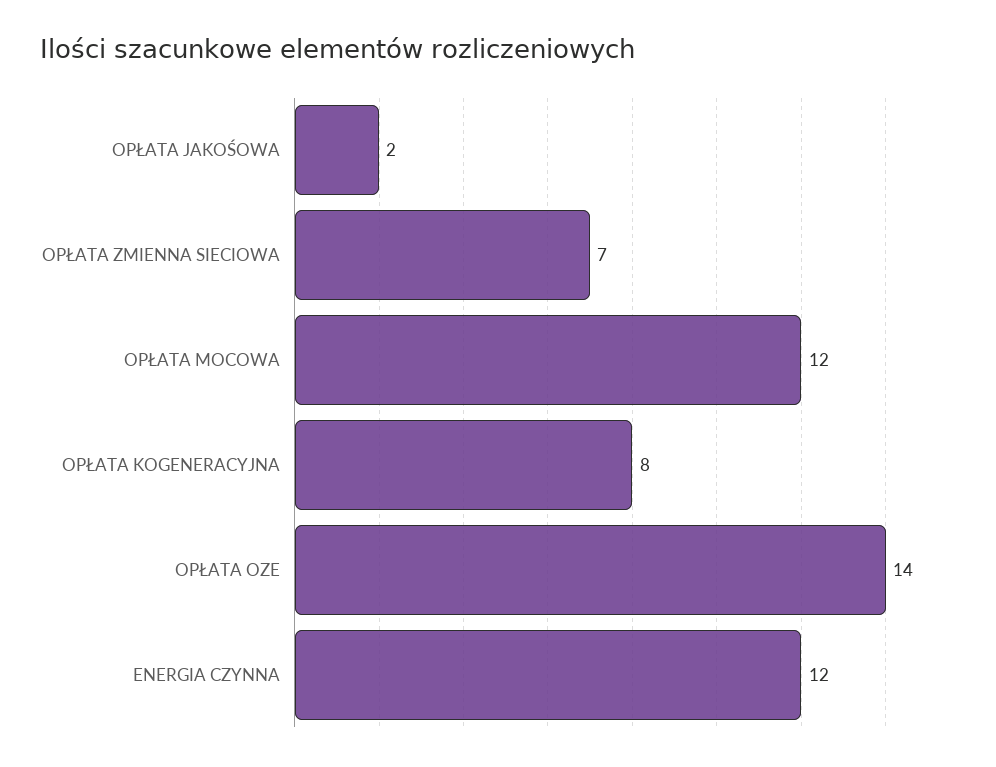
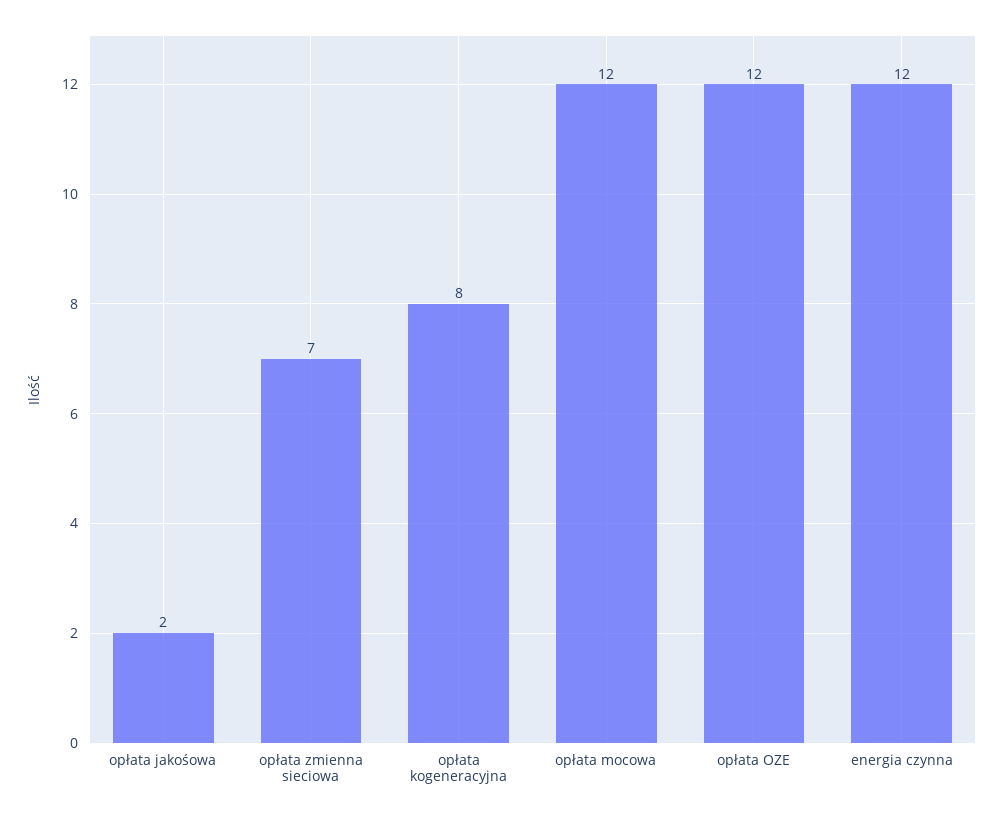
  {
    "OPŁATA JAKOŚOWA": 2,
    "OPŁATA ZMIENNA SIECIOWA": 7,
    "OPŁATA MOCOWA": 12,
    "OPŁATA KOGENERACYJNA": 8,
-   "OPŁATA OZE": 14,
+   "OPŁATA OZE": 12,
    "ENERGIA CZYNNA": 12
  }

